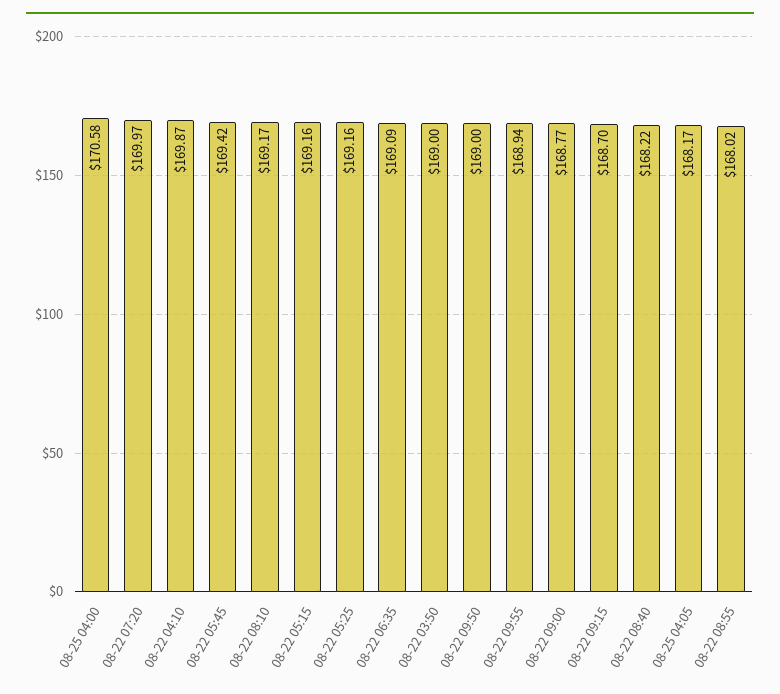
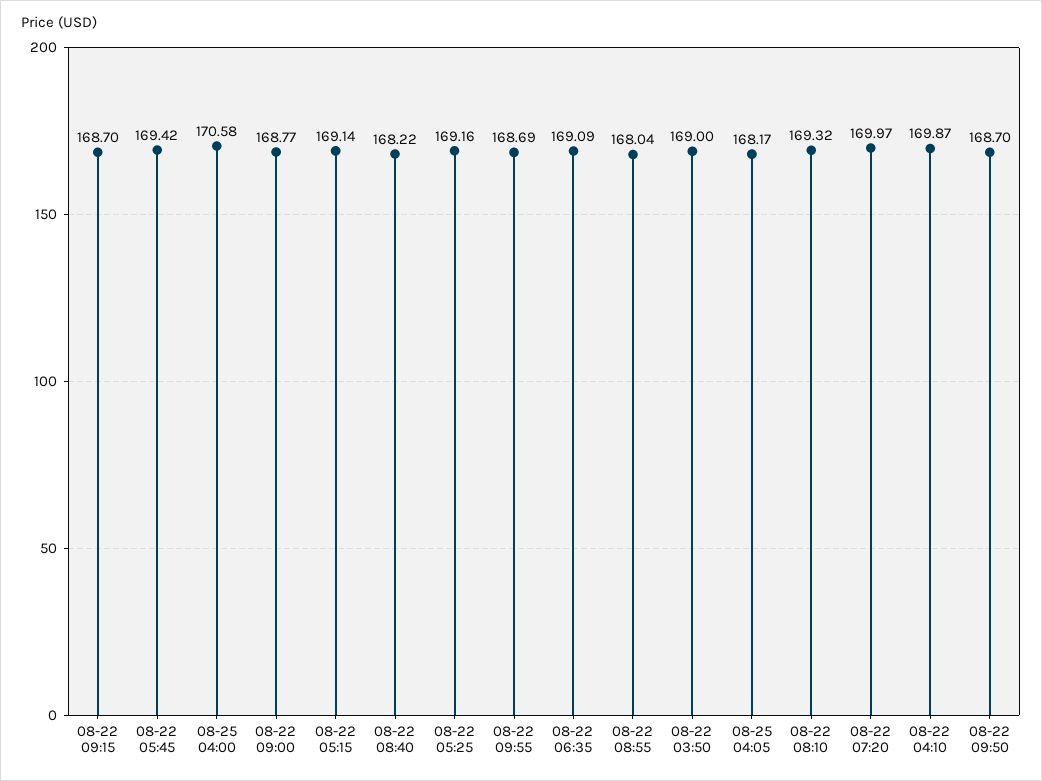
  {
    "08-25 04:00": 170.58,
    "08-22 07:20": 169.97,
    "08-22 04:10": 169.87,
    "08-22 05:45": 169.42,
-   "08-22 08:10": 169.17,
+   "08-22 08:10": 169.32,
-   "08-22 05:15": 169.16,
+   "08-22 05:15": 169.14,
    "08-22 05:25": 169.16,
    "08-22 06:35": 169.09,
    "08-22 03:50": 169,
-   "08-22 09:50": 169,
+   "08-22 09:50": 168.7,
-   "08-22 09:55": 168.94,
+   "08-22 09:55": 168.69,
    "08-22 09:00": 168.77,
    "08-22 09:15": 168.7,
    "08-22 08:40": 168.22,
    "08-25 04:05": 168.17,
-   "08-22 08:55": 168.02
+   "08-22 08:55": 168.04
  }

